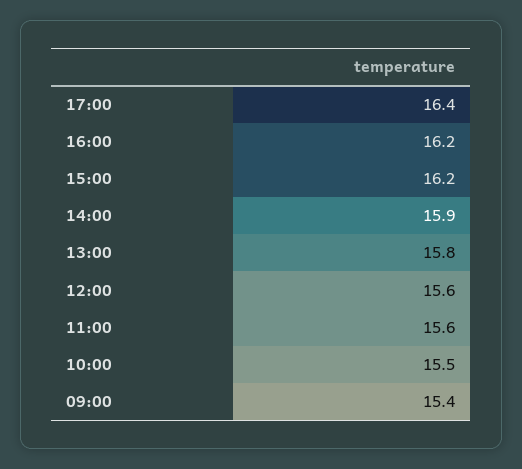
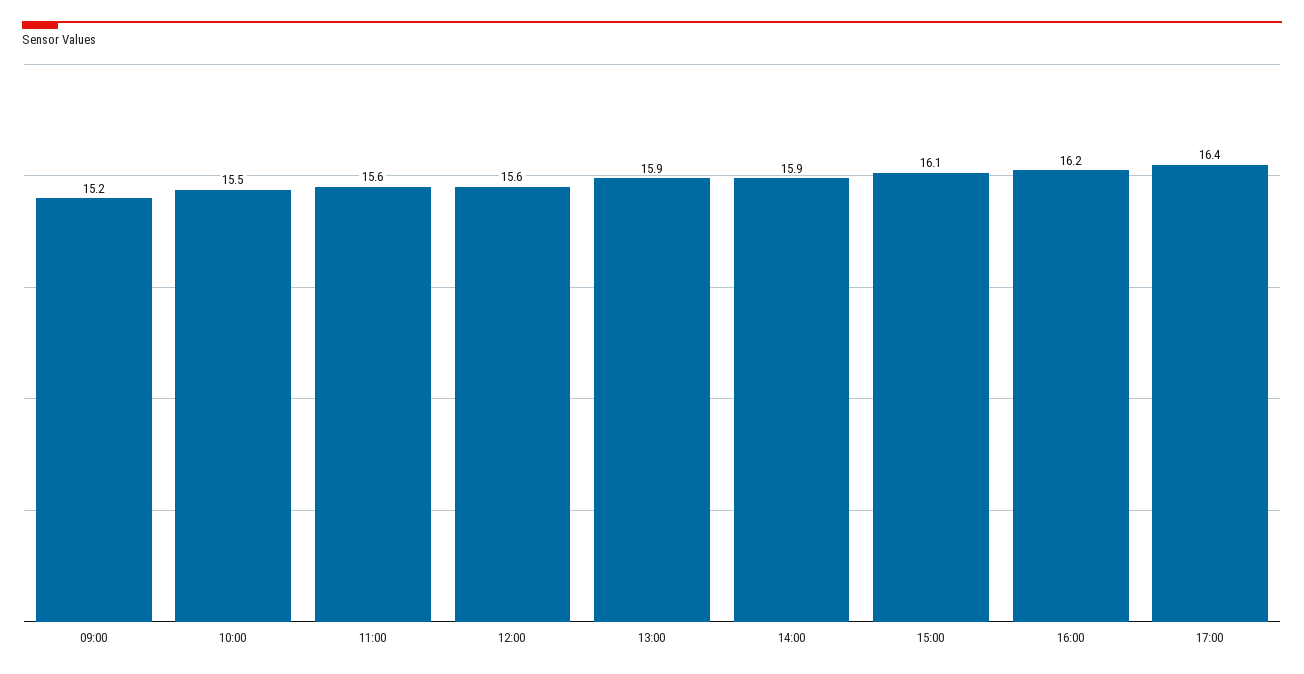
  {
    "17:00": 16.4,
    "16:00": 16.2,
-   "15:00": 16.2,
+   "15:00": 16.1,
    "14:00": 15.9,
-   "13:00": 15.8,
+   "13:00": 15.9,
    "12:00": 15.6,
    "11:00": 15.6,
    "10:00": 15.5,
-   "09:00": 15.4
+   "09:00": 15.2
  }

